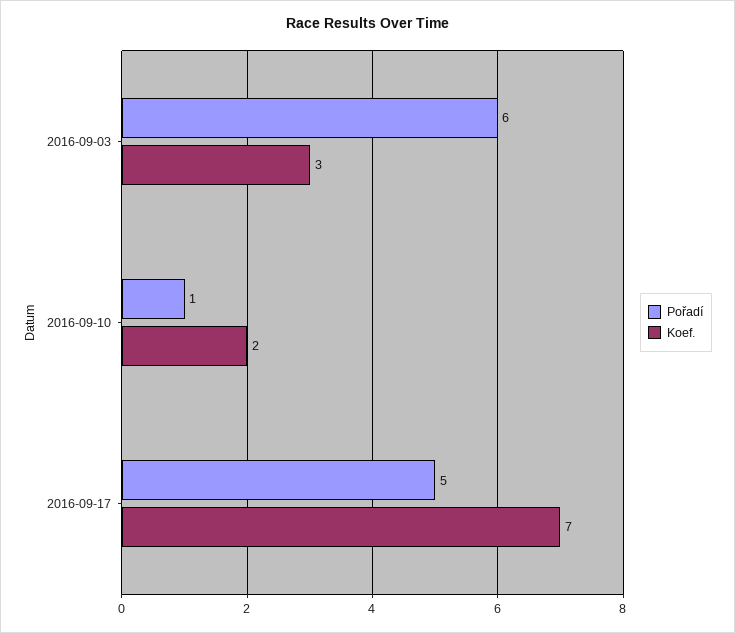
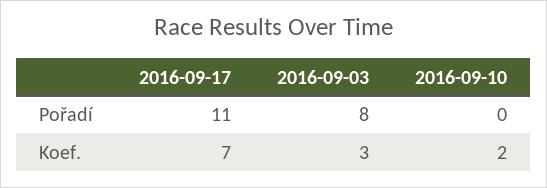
  {
    "Pořadí": {
-     "2016-09-03": 6,
+     "2016-09-03": 8,
-     "2016-09-10": 1,
+     "2016-09-10": 0,
-     "2016-09-17": 5
+     "2016-09-17": 11
    },
    "Koef.": {
      "2016-09-03": 3,
      "2016-09-10": 2,
      "2016-09-17": 7
    }
  }

